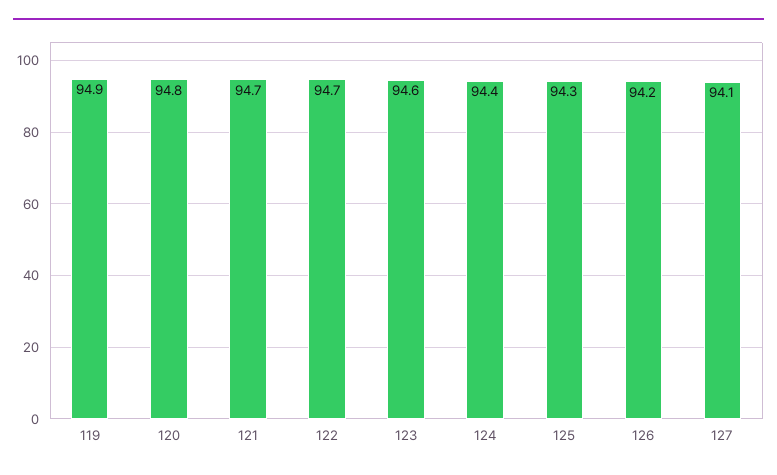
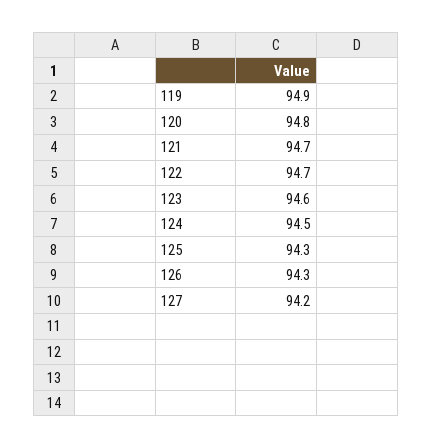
  {
    "119": 94.9,
    "120": 94.8,
    "121": 94.7,
    "122": 94.7,
    "123": 94.6,
-   "124": 94.4,
+   "124": 94.5,
    "125": 94.3,
-   "126": 94.2,
+   "126": 94.3,
-   "127": 94.1
+   "127": 94.2
  }

